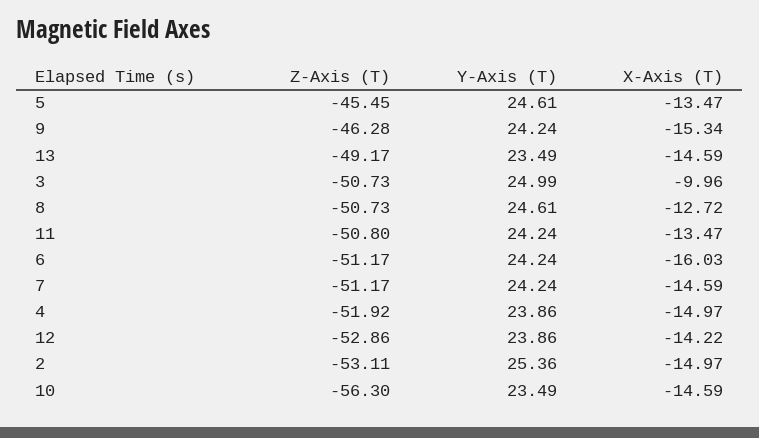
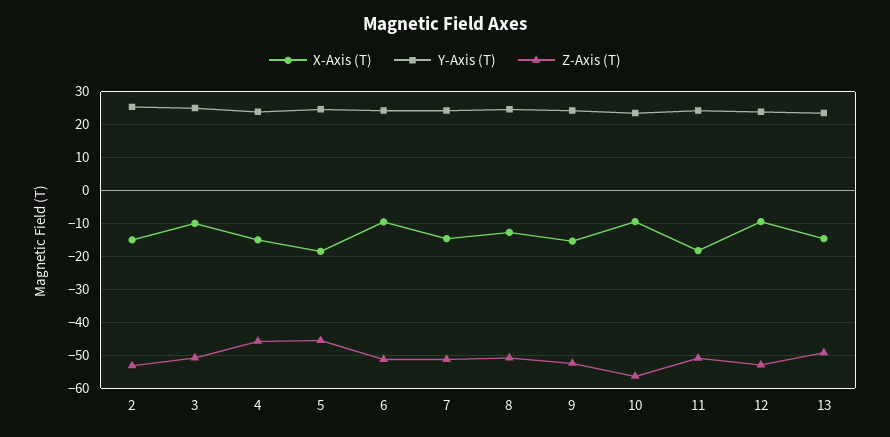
  {
    "Z-Axis (T)": {
      "5": -45.45,
-     "9": -46.28,
+     "9": -52,
      "13": -49.17,
      "3": -50.73,
      "8": -50.73,
      "11": -50.8,
      "6": -51.17,
      "7": -51.17,
-     "4": -51.92,
+     "4": -46,
      "12": -52.86,
      "2": -53.11,
      "10": -56.3
    },
    "Y-Axis (T)": {
      "5": 24.61,
      "9": 24.24,
      "13": 23.49,
      "3": 24.99,
      "8": 24.61,
      "11": 24.24,
      "6": 24.24,
      "7": 24.24,
      "4": 23.86,
      "12": 23.86,
      "2": 25.36,
      "10": 23.49
    },
    "X-Axis (T)": {
-     "5": -13.47,
+     "5": -18,
      "9": -15.34,
      "13": -14.59,
      "3": -9.96,
      "8": -12.72,
-     "11": -13.47,
+     "11": -18,
-     "6": -16.03,
+     "6": -10,
      "7": -14.59,
      "4": -14.97,
-     "12": -14.22,
+     "12": -10,
      "2": -14.97,
-     "10": -14.59
+     "10": -10
    }
  }

